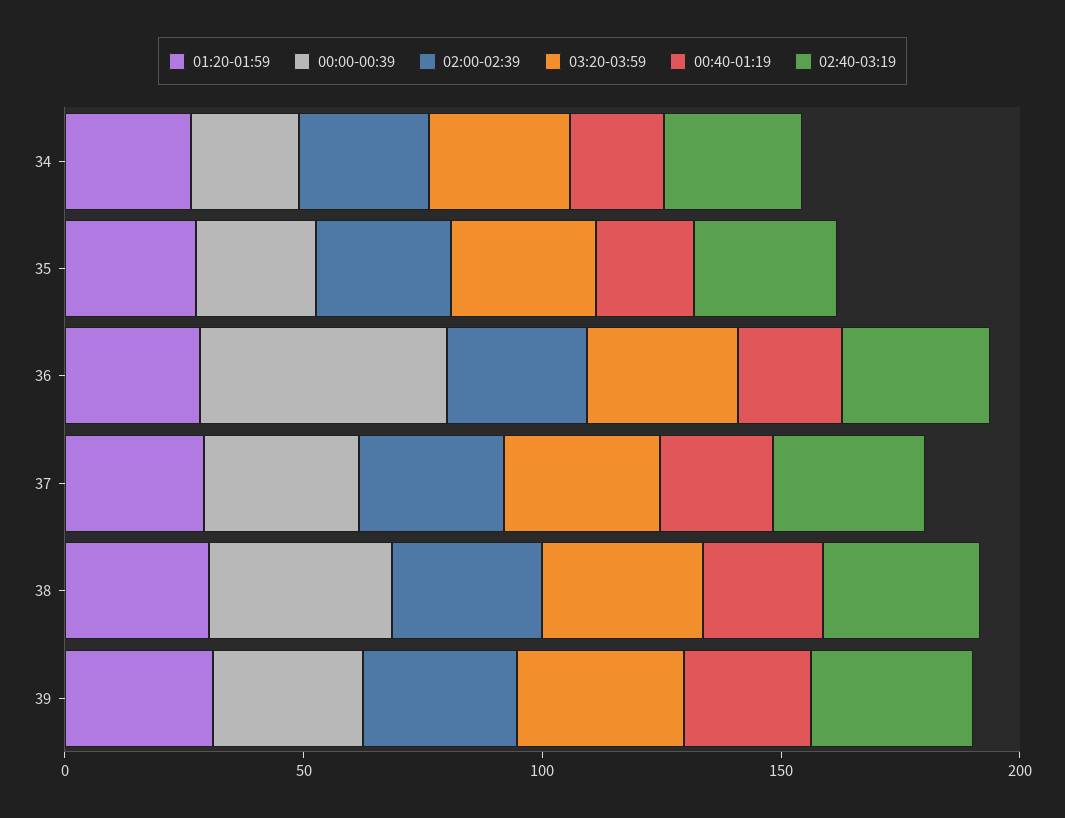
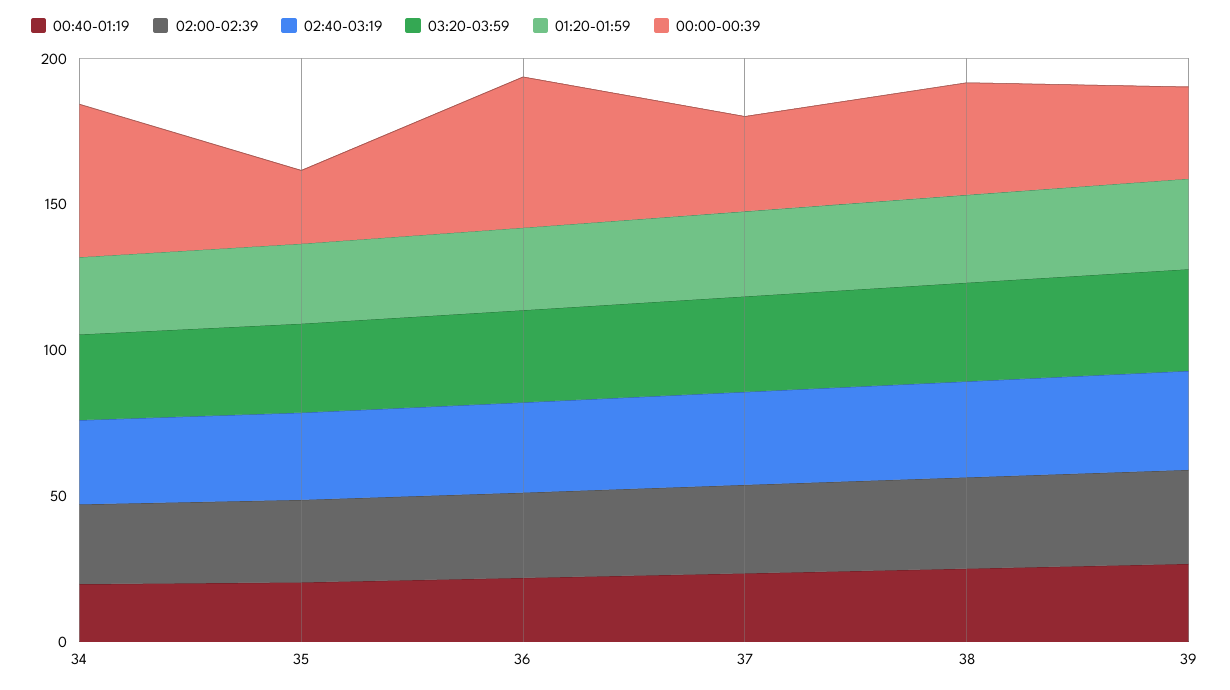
  {
    "01:20-01:59": {
      "34": 30,
      "35": 30,
      "36": 30,
      "37": 30,
      "38": 30,
      "39": 30
    },
    "00:00-00:39": {
-     "34": 20,
+     "34": 50,
      "35": 30,
      "36": 50,
      "37": 30,
      "38": 40,
      "39": 30
    },
    "02:00-02:39": {
      "34": 30,
      "35": 30,
      "36": 30,
      "37": 30,
      "38": 30,
      "39": 30
    },
    "03:20-03:59": {
      "34": 30,
      "35": 30,
      "36": 30,
      "37": 30,
      "38": 30,
      "39": 30
    },
    "00:40-01:19": {
      "34": 20,
      "35": 20,
      "36": 20,
      "37": 20,
      "38": 30,
      "39": 30
    },
    "02:40-03:19": {
      "34": 30,
      "35": 30,
      "36": 30,
      "37": 30,
      "38": 30,
      "39": 30
    }
  }

